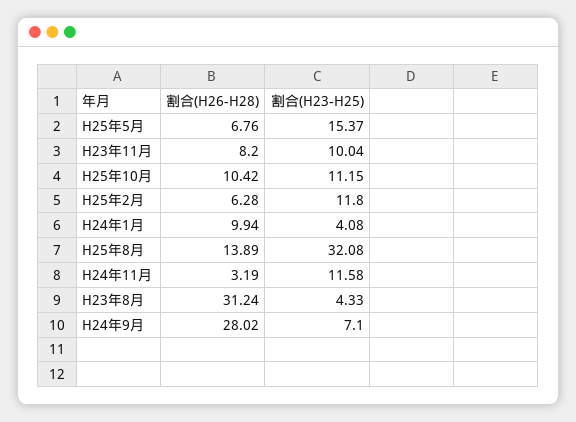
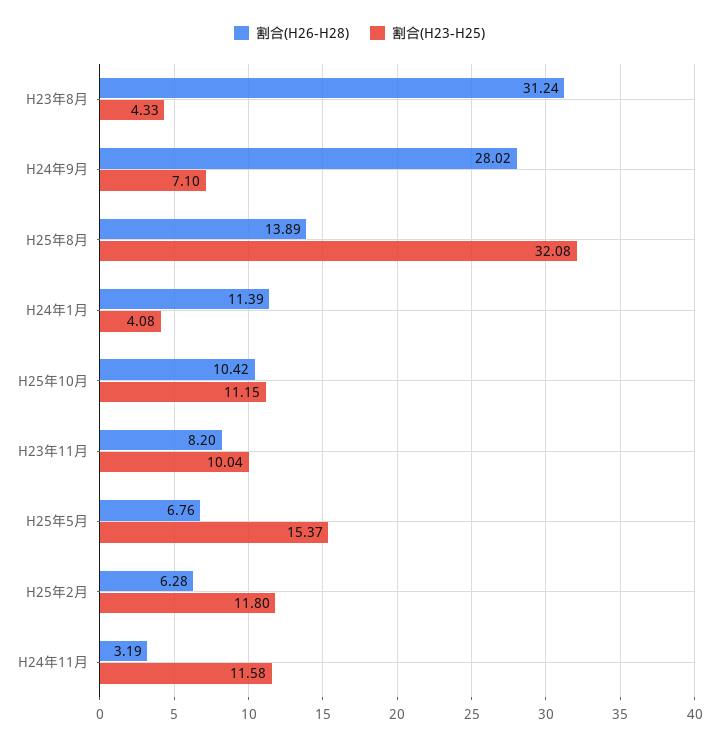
  {
    "割合(H26-H28)": {
      "H25年5月": 6.76,
      "H23年11月": 8.2,
      "H25年10月": 10.42,
      "H25年2月": 6.28,
-     "H24年1月": 9.94,
+     "H24年1月": 11.39,
      "H25年8月": 13.89,
      "H24年11月": 3.19,
      "H23年8月": 31.24,
      "H24年9月": 28.02
    },
    "割合(H23-H25)": {
      "H25年5月": 15.37,
      "H23年11月": 10.04,
      "H25年10月": 11.15,
      "H25年2月": 11.8,
      "H24年1月": 4.08,
      "H25年8月": 32.08,
      "H24年11月": 11.58,
      "H23年8月": 4.33,
      "H24年9月": 7.1
    }
  }

